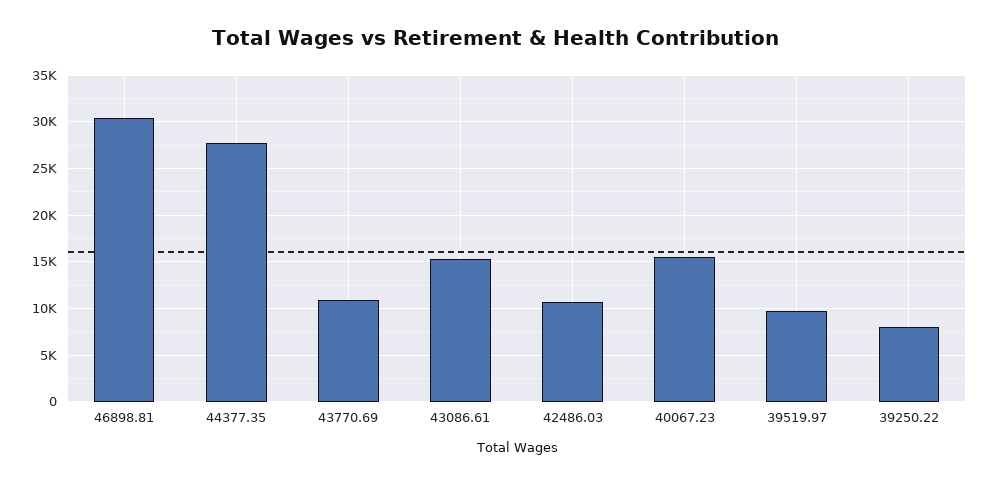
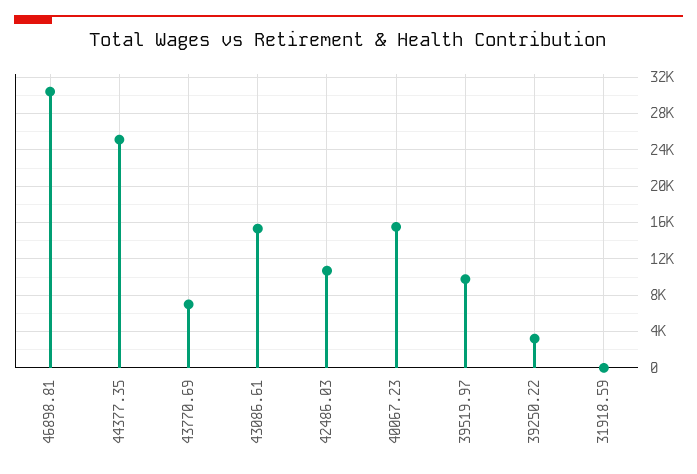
  {
    "46898.81": 30000,
-   "44377.35": 28000,
+   "44377.35": 25000,
-   "43770.69": 11000,
+   "43770.69": 7000,
    "43086.61": 15000,
    "42486.03": 11000,
    "40067.23": 16000,
    "39519.97": 10000,
-   "39250.22": 8000
+   "39250.22": 3000,
+   "31918.59": 0
  }

